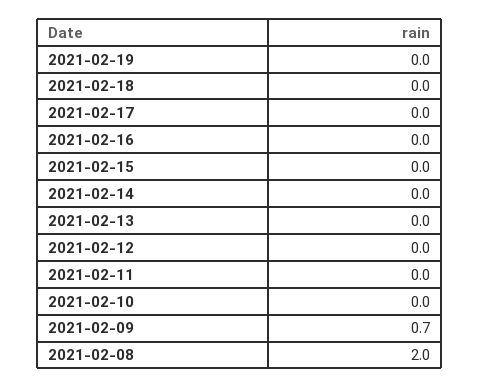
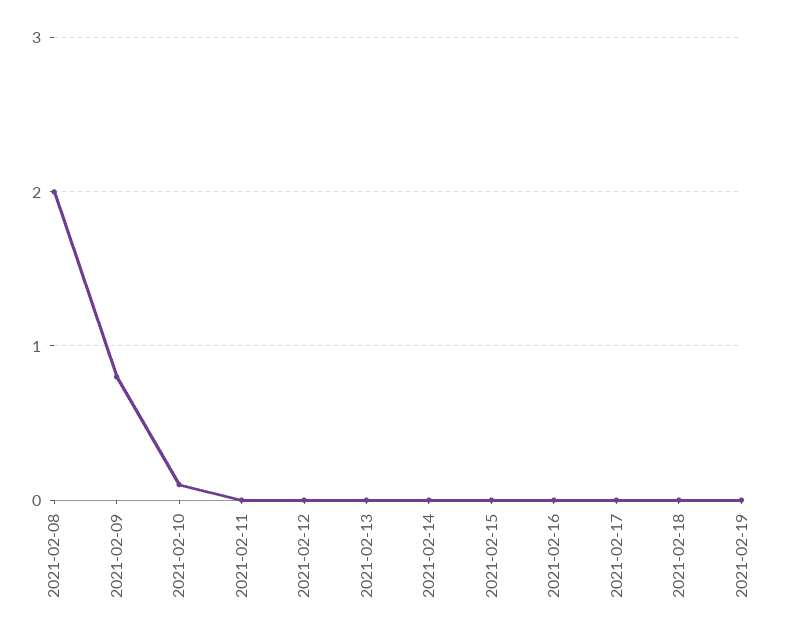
  {
    "2021-02-19": 0,
    "2021-02-18": 0,
    "2021-02-17": 0,
    "2021-02-16": 0,
    "2021-02-15": 0,
    "2021-02-14": 0,
    "2021-02-13": 0,
    "2021-02-12": 0,
    "2021-02-11": 0,
-   "2021-02-10": 0,
+   "2021-02-10": 0.1,
-   "2021-02-09": 0.7,
+   "2021-02-09": 0.8,
    "2021-02-08": 2
  }

